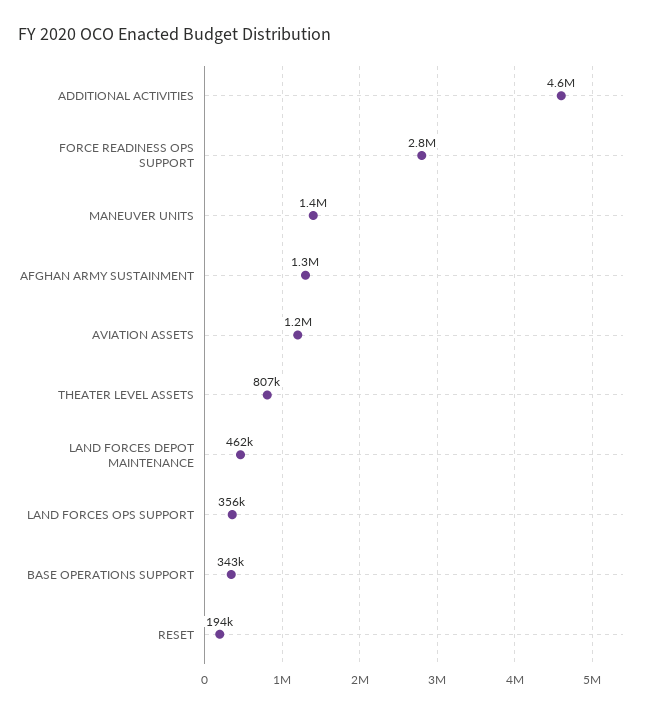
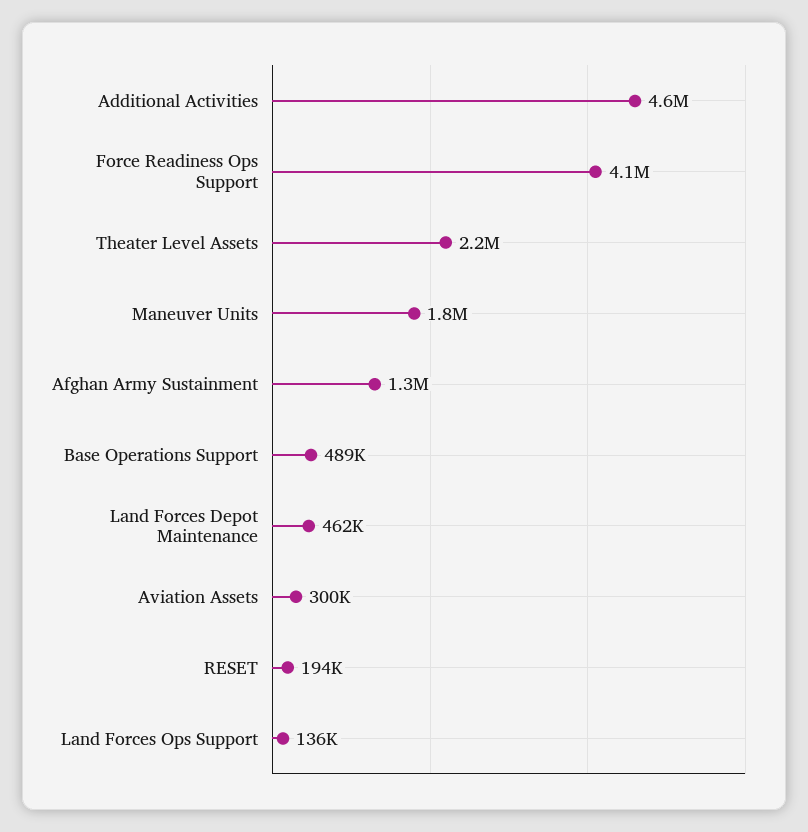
  {
    "ADDITIONAL ACTIVITIES": 4600000,
-   "FORCE READINESS OPS SUPPORT": 2800000,
+   "FORCE READINESS OPS SUPPORT": 4100000,
-   "MANEUVER UNITS": 1400000,
+   "MANEUVER UNITS": 1800000,
    "AFGHAN ARMY SUSTAINMENT": 1300000,
-   "AVIATION ASSETS": 1200000,
+   "AVIATION ASSETS": 300000,
-   "THEATER LEVEL ASSETS": 807000,
+   "THEATER LEVEL ASSETS": 2200000,
    "LAND FORCES DEPOT MAINTENANCE": 462000,
-   "LAND FORCES OPS SUPPORT": 356000,
+   "LAND FORCES OPS SUPPORT": 136000,
-   "BASE OPERATIONS SUPPORT": 343000,
+   "BASE OPERATIONS SUPPORT": 489000,
    "RESET": 194000
  }

